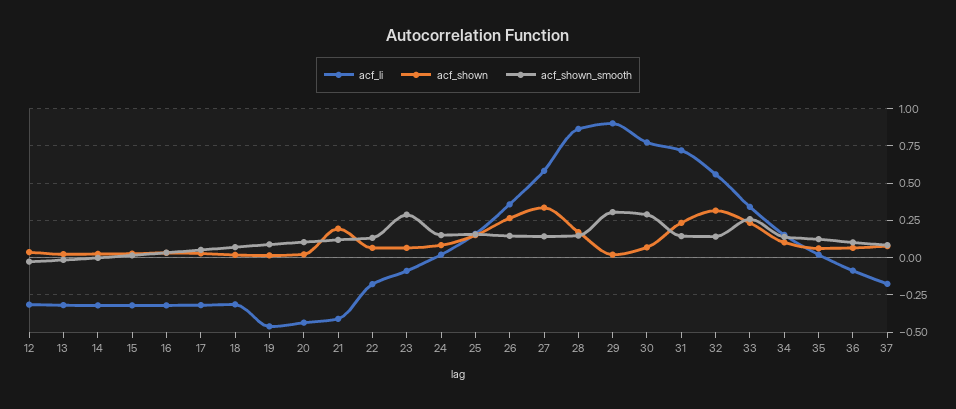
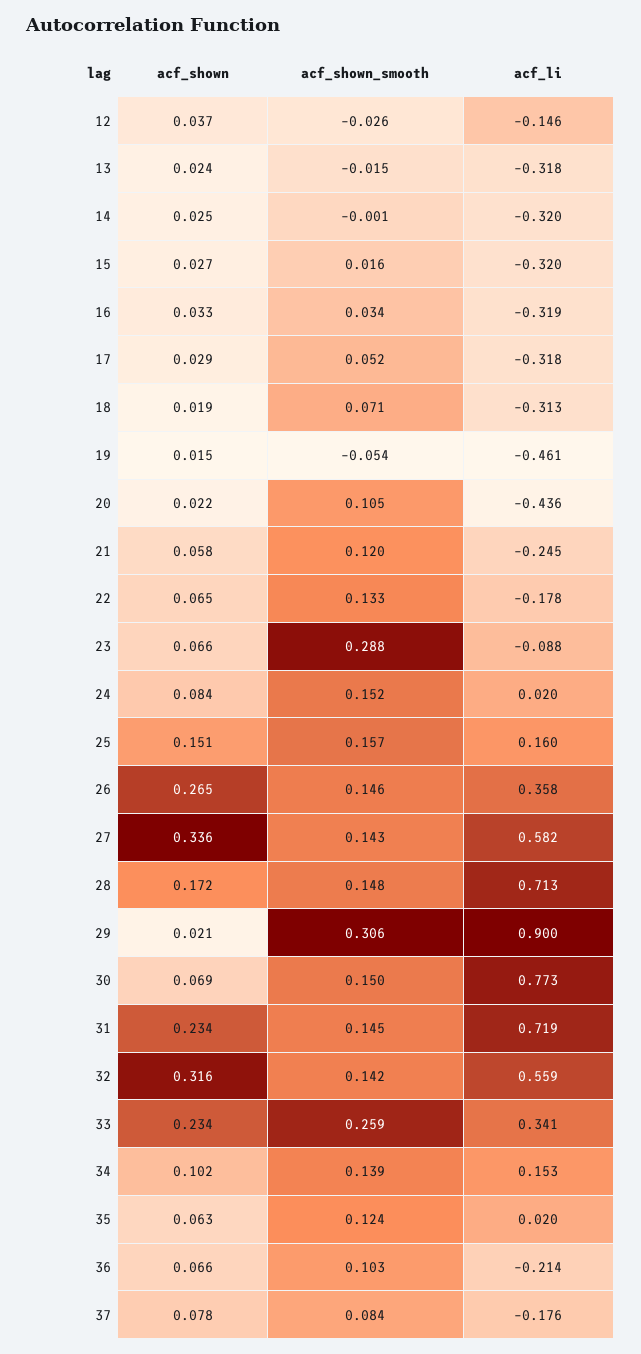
  {
    "acf_li": {
-     "12": -0.3,
+     "12": -0.146,
      "13": -0.318,
      "14": -0.32,
      "15": -0.32,
      "16": -0.319,
      "17": -0.318,
      "18": -0.313,
      "19": -0.461,
      "20": -0.436,
-     "21": -0.4,
+     "21": -0.245,
      "22": -0.178,
      "23": -0.088,
      "24": 0.02,
      "25": 0.16,
      "26": 0.358,
      "27": 0.582,
-     "28": 0.85,
+     "28": 0.713,
      "29": 0.9,
      "30": 0.773,
      "31": 0.719,
      "32": 0.559,
      "33": 0.341,
      "34": 0.153,
      "35": 0.02,
-     "36": -0.1,
+     "36": -0.214,
      "37": -0.176
    },
    "acf_shown": {
      "12": 0.037,
      "13": 0.024,
      "14": 0.025,
      "15": 0.027,
      "16": 0.033,
      "17": 0.029,
      "18": 0.019,
      "19": 0.015,
      "20": 0.022,
-     "21": 0.2,
+     "21": 0.058,
      "22": 0.065,
      "23": 0.066,
      "24": 0.084,
      "25": 0.151,
      "26": 0.265,
      "27": 0.336,
      "28": 0.172,
      "29": 0.021,
      "30": 0.069,
      "31": 0.234,
      "32": 0.316,
      "33": 0.234,
      "34": 0.102,
      "35": 0.063,
      "36": 0.066,
      "37": 0.078
    },
    "acf_shown_smooth": {
      "12": -0.026,
      "13": -0.015,
      "14": -0.001,
      "15": 0.016,
      "16": 0.034,
      "17": 0.052,
      "18": 0.071,
-     "19": 0.1,
+     "19": -0.054,
      "20": 0.105,
      "21": 0.12,
      "22": 0.133,
      "23": 0.288,
      "24": 0.152,
      "25": 0.157,
      "26": 0.146,
      "27": 0.143,
      "28": 0.148,
      "29": 0.306,
-     "30": 0.3,
+     "30": 0.15,
      "31": 0.145,
      "32": 0.142,
      "33": 0.259,
      "34": 0.139,
      "35": 0.124,
      "36": 0.103,
      "37": 0.084
    }
  }

